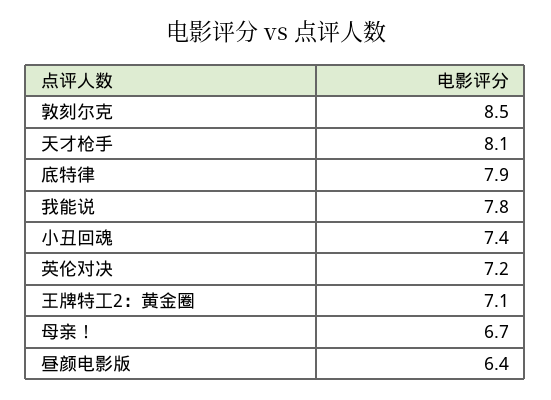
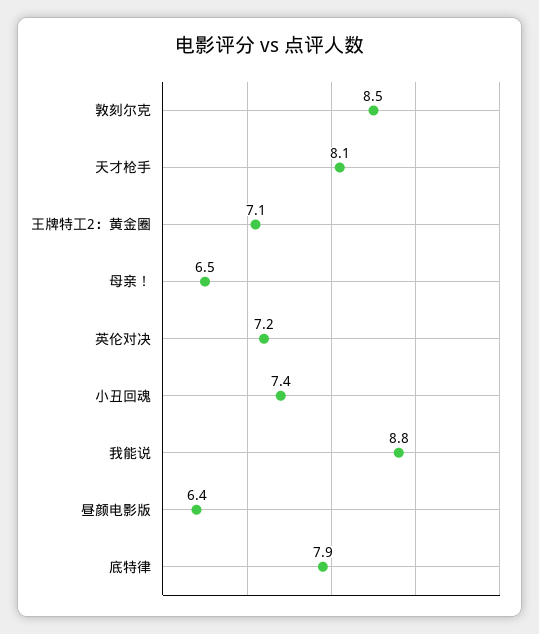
  {
    "敦刻尔克": 8.5,
    "天才枪手": 8.1,
    "底特律": 7.9,
-   "我能说": 7.8,
+   "我能说": 8.8,
    "小丑回魂": 7.4,
    "英伦对决": 7.2,
    "王牌特工2：黄金圈": 7.1,
-   "母亲！": 6.7,
+   "母亲！": 6.5,
    "昼颜电影版": 6.4
  }

